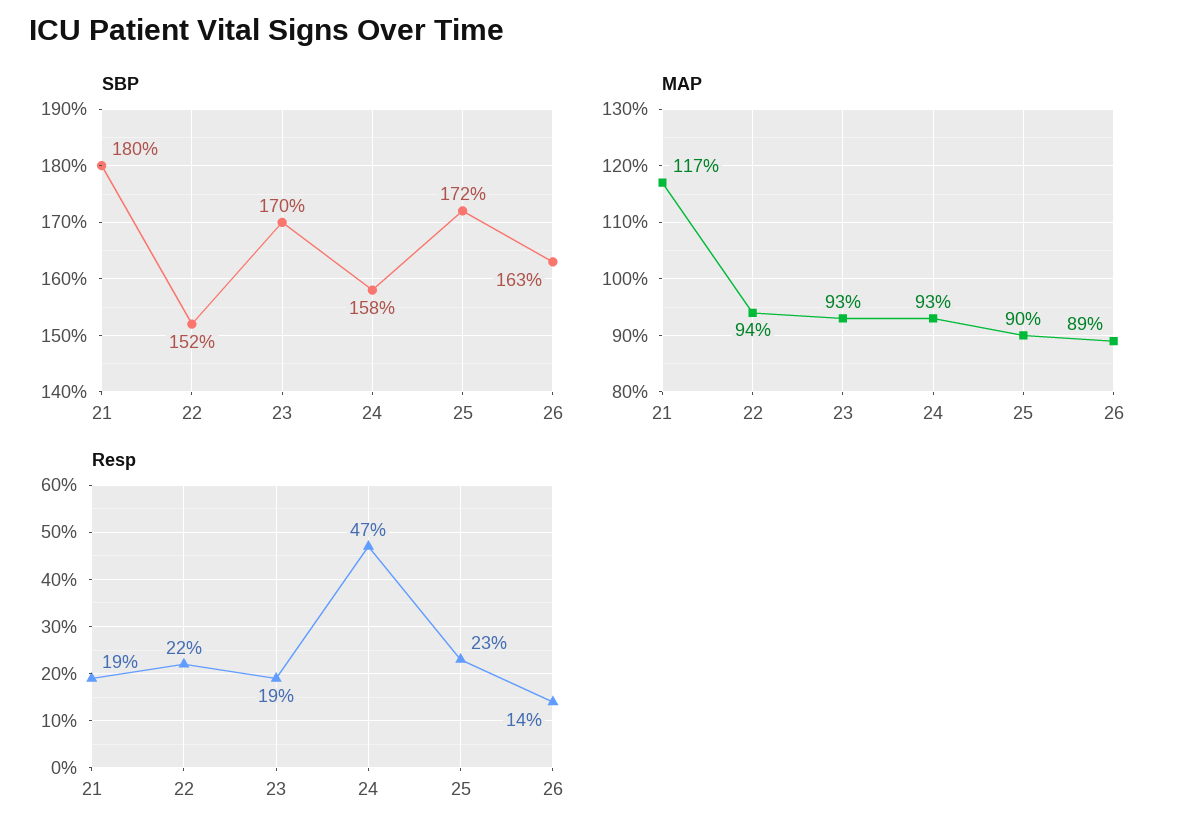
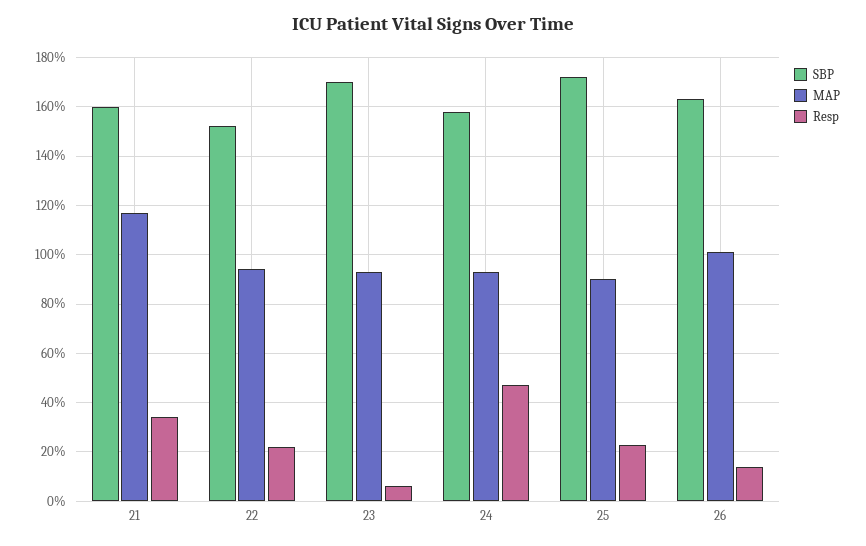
  {
    "SBP": {
-     "21": 180,
+     "21": 160,
      "22": 152,
      "23": 170,
      "24": 158,
      "25": 172,
      "26": 163
    },
    "MAP": {
      "21": 117,
      "22": 94,
      "23": 93,
      "24": 93,
      "25": 90,
-     "26": 89
+     "26": 100
    },
    "Resp": {
-     "21": 19,
+     "21": 35,
      "22": 22,
-     "23": 19,
+     "23": 5,
      "24": 47,
      "25": 23,
      "26": 14
    }
  }

